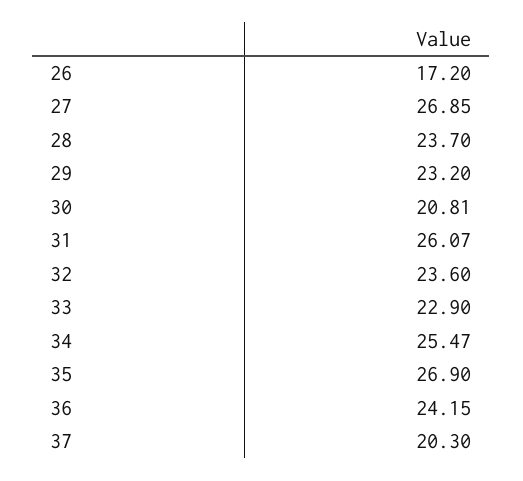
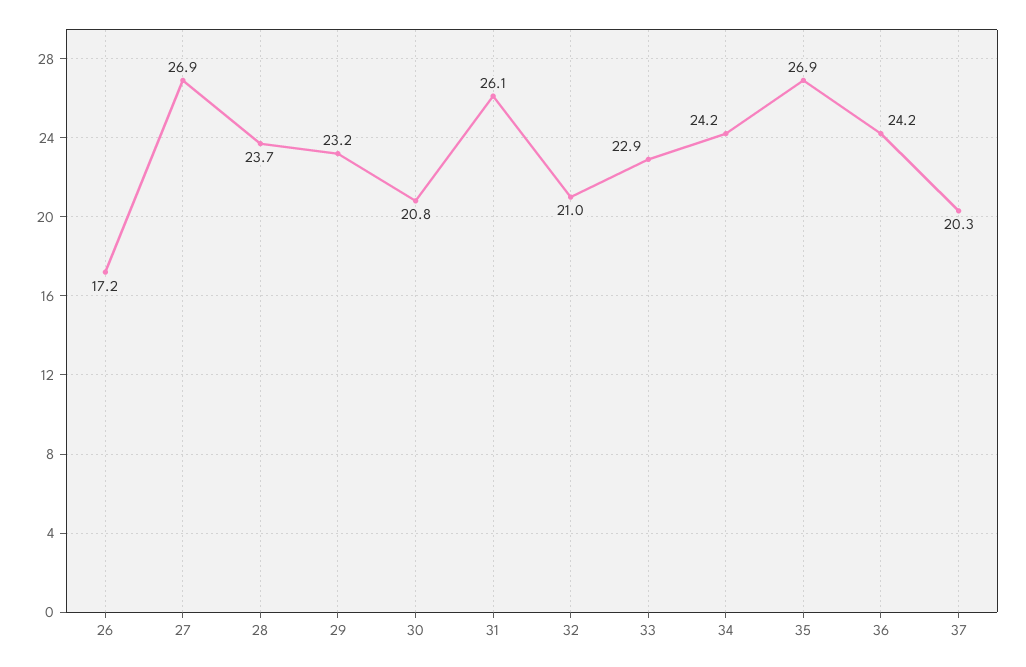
  {
    "26": 17.2,
    "27": 26.85,
    "28": 23.7,
    "29": 23.2,
    "30": 20.81,
    "31": 26.07,
-   "32": 23.6,
+   "32": 21,
    "33": 22.9,
-   "34": 25.47,
+   "34": 24.2,
    "35": 26.9,
    "36": 24.15,
    "37": 20.3
  }

